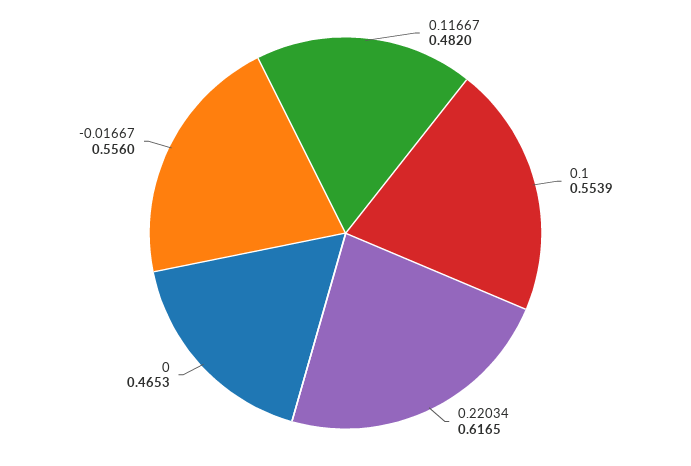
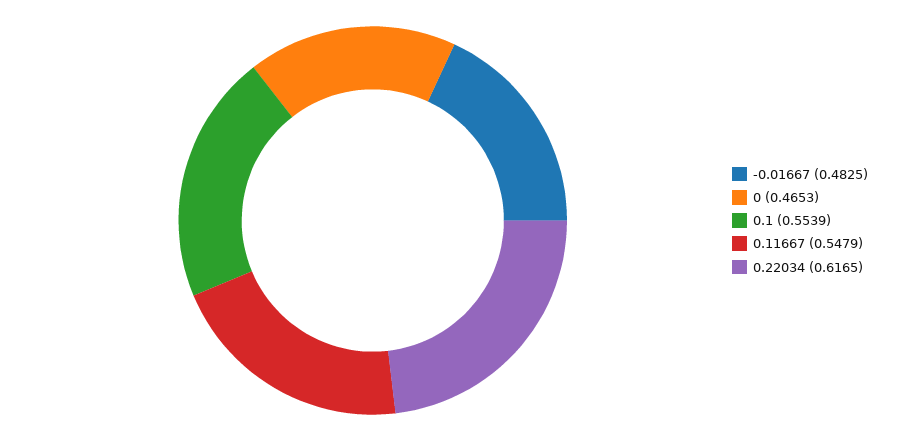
  {
-   "0.11667": 0.482,
+   "0.11667": 0.5479,
    "0.1": 0.5539,
    "0.22034": 0.6165,
    "0": 0.4653,
-   "-0.01667": 0.556
+   "-0.01667": 0.4825
  }

